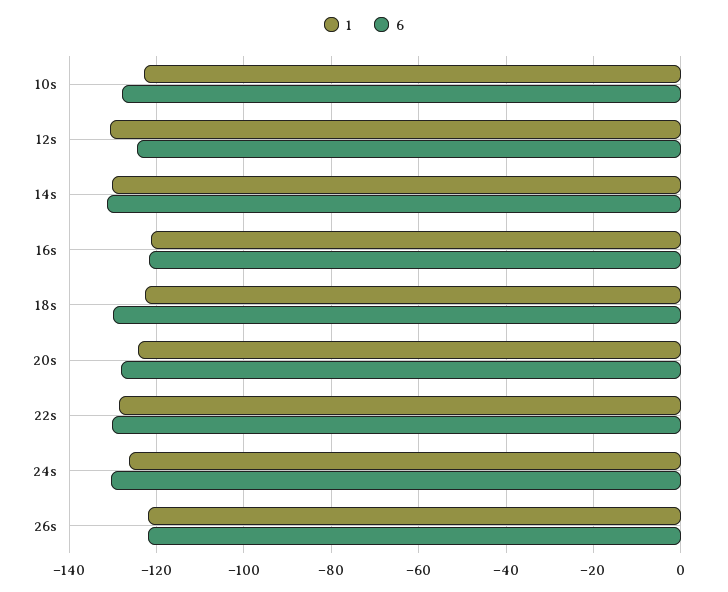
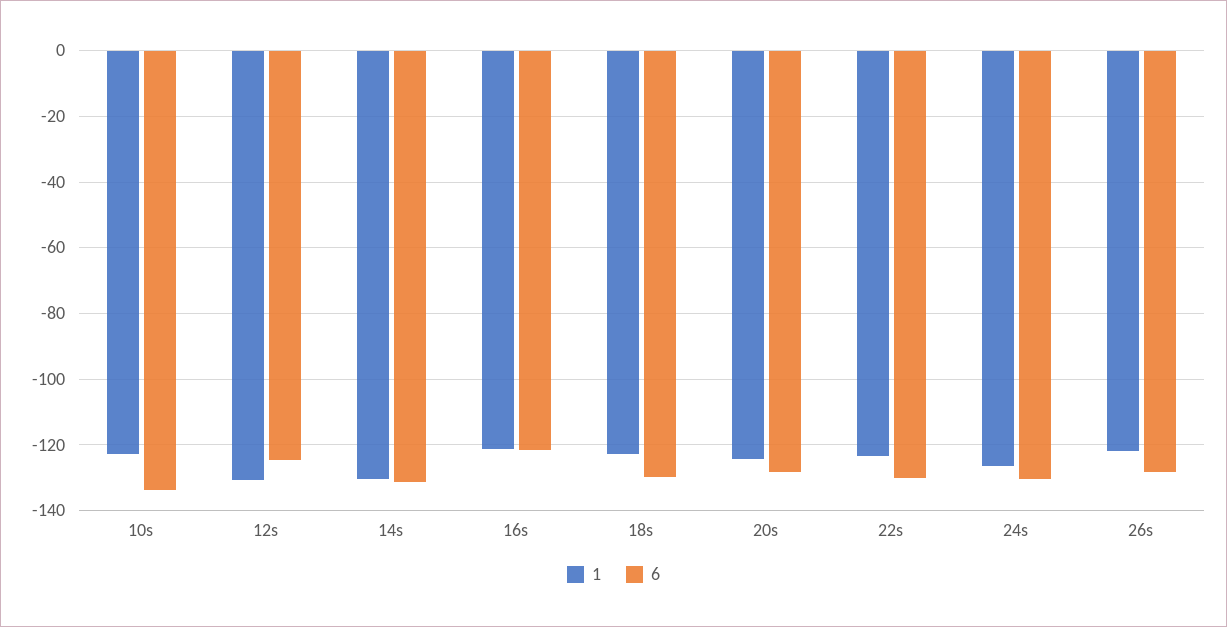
  {
    "1": {
      "10s": -122,
      "12s": -130,
      "14s": -130,
      "16s": -122,
      "18s": -122,
      "20s": -124,
-     "22s": -128,
+     "22s": -124,
      "24s": -126,
      "26s": -122
    },
    "6": {
-     "10s": -128,
+     "10s": -134,
      "12s": -124,
      "14s": -132,
      "16s": -122,
      "18s": -130,
      "20s": -128,
      "22s": -130,
      "24s": -130,
-     "26s": -122
+     "26s": -128
    }
  }

